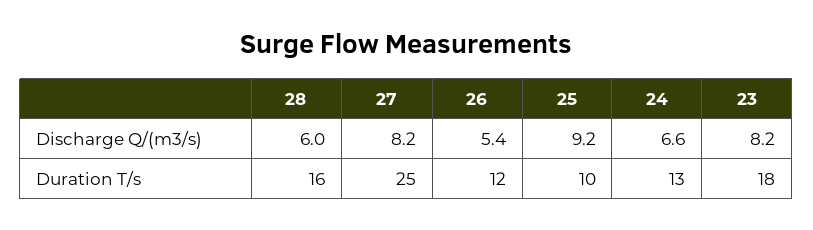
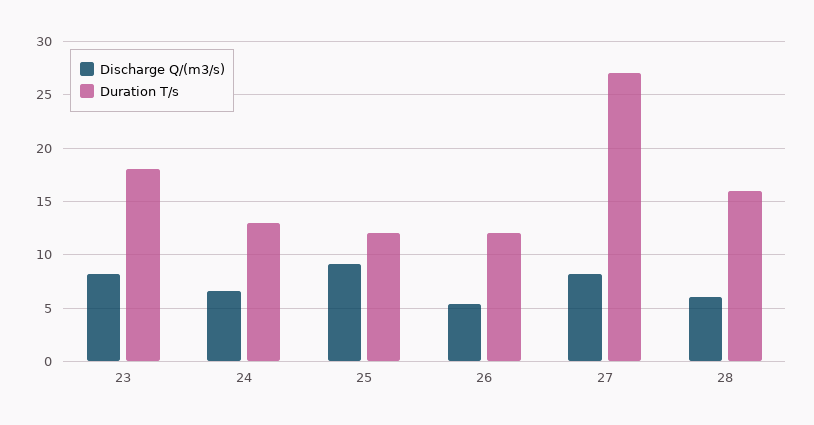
  {
    "Discharge Q/(m3/s)": {
      "28": 6,
      "27": 8.2,
      "26": 5.4,
      "25": 9.2,
      "24": 6.6,
      "23": 8.2
    },
    "Duration T/s": {
      "28": 16,
-     "27": 25,
+     "27": 27,
      "26": 12,
-     "25": 10,
+     "25": 12,
      "24": 13,
      "23": 18
    }
  }

